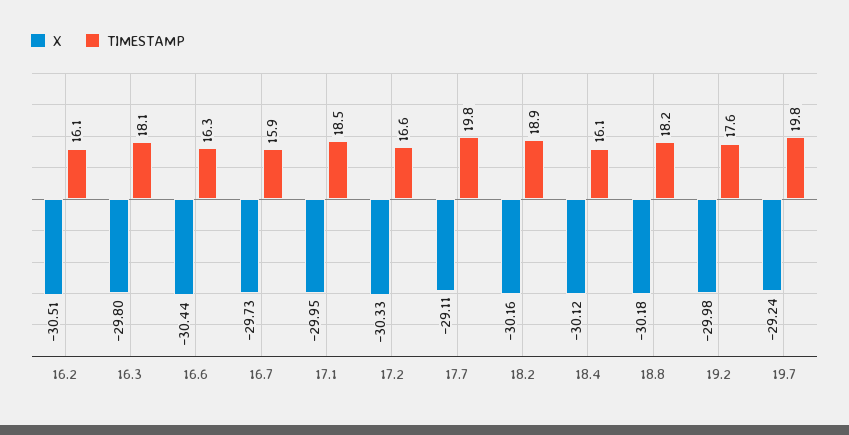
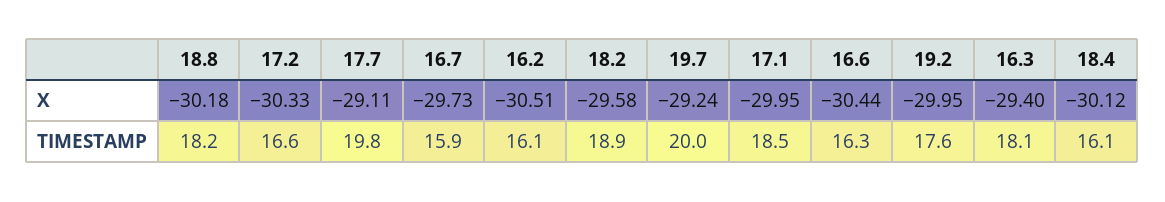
  {
    "X": {
      "16.2": -30.51,
-     "16.3": -29.8,
+     "16.3": -29.4,
      "16.6": -30.44,
      "16.7": -29.73,
      "17.1": -29.95,
      "17.2": -30.33,
      "17.7": -29.11,
-     "18.2": -30.16,
+     "18.2": -29.58,
      "18.4": -30.12,
      "18.8": -30.18,
-     "19.2": -29.98,
+     "19.2": -29.95,
      "19.7": -29.24
    },
    "TIMESTAMP": {
      "16.2": 16.1,
      "16.3": 18.1,
      "16.6": 16.3,
      "16.7": 15.9,
      "17.1": 18.5,
      "17.2": 16.6,
      "17.7": 19.8,
      "18.2": 18.9,
      "18.4": 16.1,
      "18.8": 18.2,
      "19.2": 17.6,
-     "19.7": 19.8
+     "19.7": 20
    }
  }

